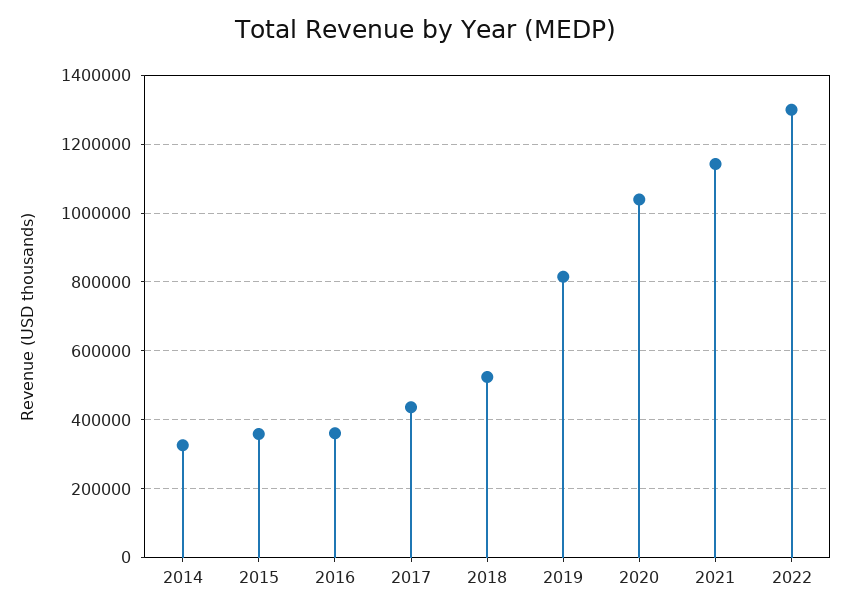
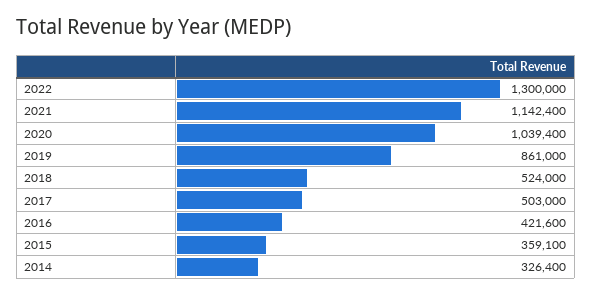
  {
    "2014": 326400,
    "2015": 359100,
-   "2016": 360000,
+   "2016": 421600,
-   "2017": 440000,
+   "2017": 503000,
    "2018": 524000,
-   "2019": 820000,
+   "2019": 861000,
    "2020": 1039400,
    "2021": 1142400,
    "2022": 1300000
  }

